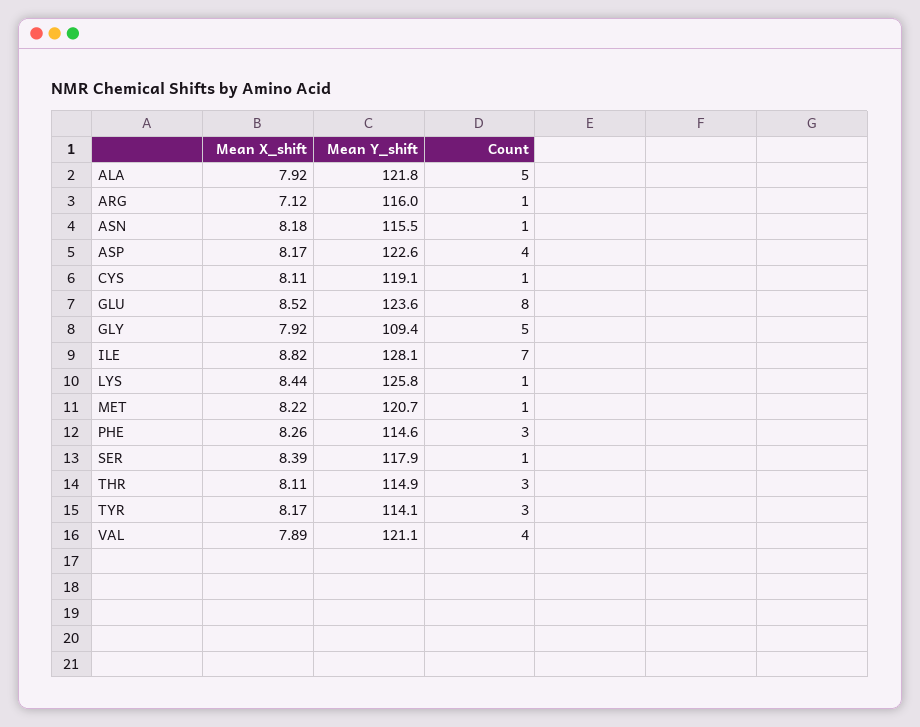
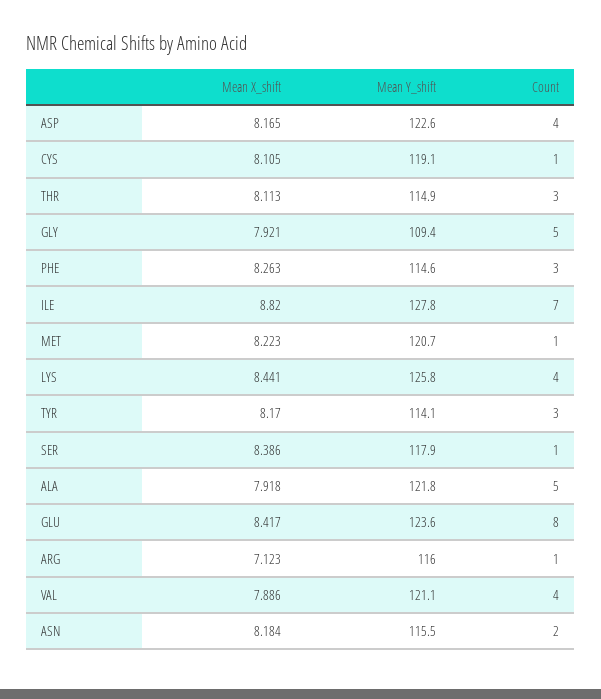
  {
    "Mean X_shift": {
      "ALA": 7.918,
      "ARG": 7.123,
      "ASN": 8.184,
      "ASP": 8.165,
      "CYS": 8.105,
-     "GLU": 8.52,
+     "GLU": 8.417,
      "GLY": 7.921,
      "ILE": 8.82,
      "LYS": 8.441,
      "MET": 8.223,
      "PHE": 8.263,
      "SER": 8.386,
      "THR": 8.113,
      "TYR": 8.17,
      "VAL": 7.886
    },
    "Mean Y_shift": {
      "ALA": 121.8,
      "ARG": 116,
      "ASN": 115.5,
      "ASP": 122.6,
      "CYS": 119.1,
      "GLU": 123.6,
      "GLY": 109.4,
-     "ILE": 128.1,
+     "ILE": 127.8,
      "LYS": 125.8,
      "MET": 120.7,
      "PHE": 114.6,
      "SER": 117.9,
      "THR": 114.9,
      "TYR": 114.1,
      "VAL": 121.1
    },
    "Count": {
      "ALA": 5,
      "ARG": 1,
-     "ASN": 1,
+     "ASN": 2,
      "ASP": 4,
      "CYS": 1,
      "GLU": 8,
      "GLY": 5,
      "ILE": 7,
-     "LYS": 1,
+     "LYS": 4,
      "MET": 1,
      "PHE": 3,
      "SER": 1,
      "THR": 3,
      "TYR": 3,
      "VAL": 4
    }
  }

